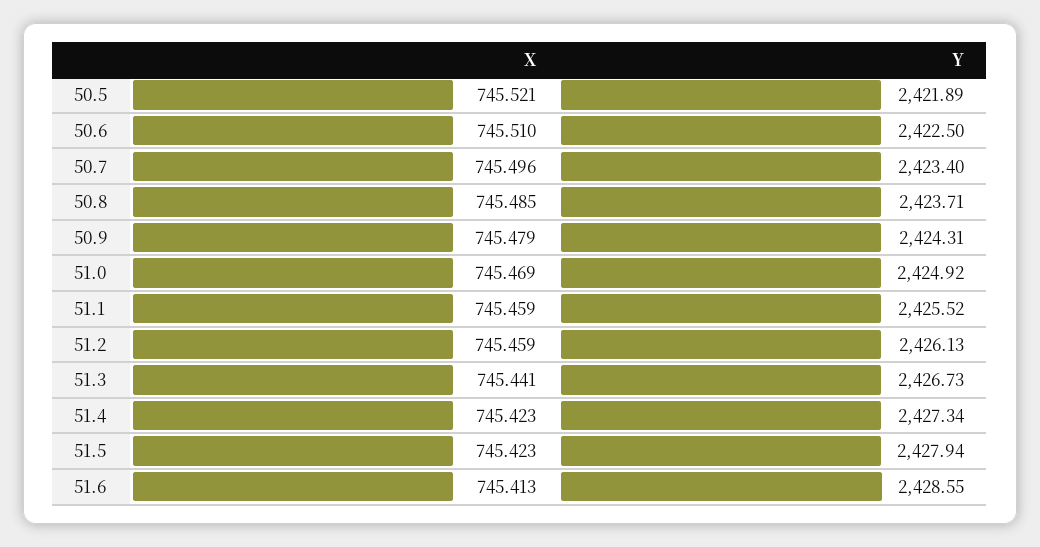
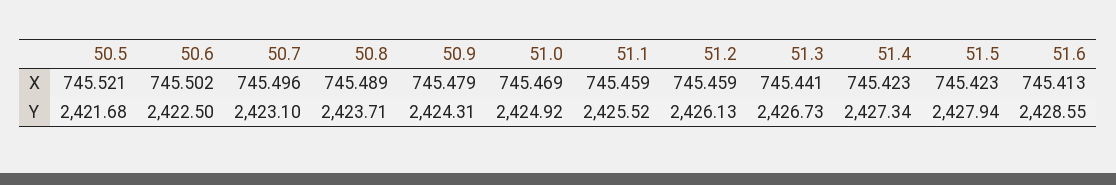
  {
    "X": {
      "50.5": 745.521,
-     "50.6": 745.51,
+     "50.6": 745.502,
      "50.7": 745.496,
-     "50.8": 745.485,
+     "50.8": 745.489,
      "50.9": 745.479,
      "51.0": 745.469,
      "51.1": 745.459,
      "51.2": 745.459,
      "51.3": 745.441,
      "51.4": 745.423,
      "51.5": 745.423,
      "51.6": 745.413
    },
    "Y": {
-     "50.5": 2421.89,
+     "50.5": 2421.68,
      "50.6": 2422.5,
-     "50.7": 2423.4,
+     "50.7": 2423.1,
      "50.8": 2423.71,
      "50.9": 2424.31,
      "51.0": 2424.92,
      "51.1": 2425.52,
      "51.2": 2426.13,
      "51.3": 2426.73,
      "51.4": 2427.34,
      "51.5": 2427.94,
      "51.6": 2428.55
    }
  }

